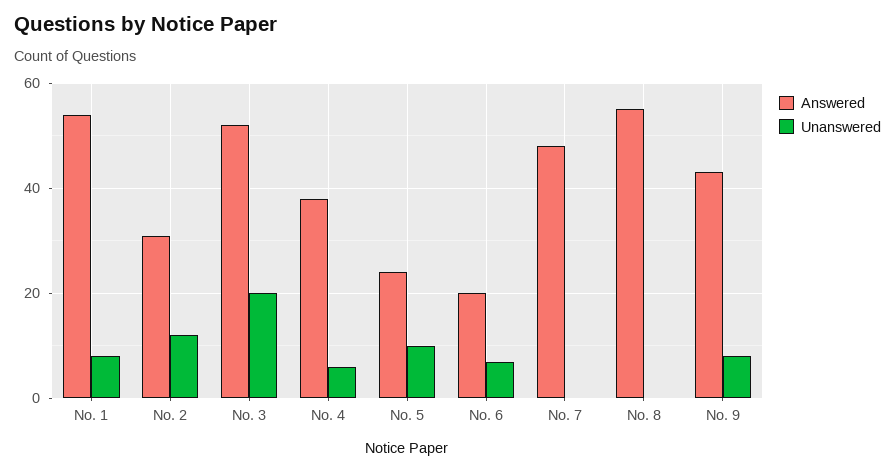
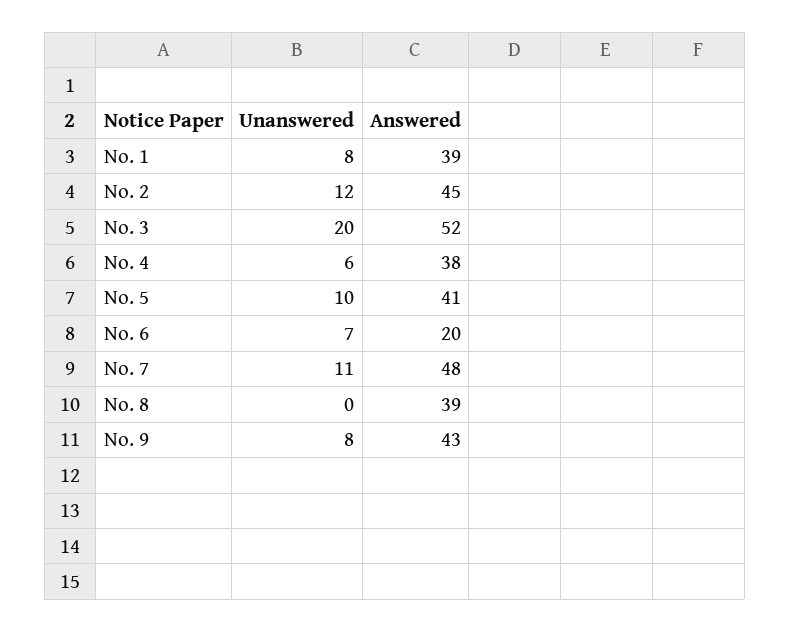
  {
    "Answered": {
-     "No. 1": 55,
+     "No. 1": 39,
-     "No. 2": 30,
+     "No. 2": 45,
      "No. 3": 52,
      "No. 4": 38,
-     "No. 5": 25,
+     "No. 5": 41,
      "No. 6": 20,
      "No. 7": 48,
-     "No. 8": 55,
+     "No. 8": 39,
      "No. 9": 43
    },
    "Unanswered": {
      "No. 1": 8,
      "No. 2": 12,
      "No. 3": 20,
      "No. 4": 6,
      "No. 5": 10,
      "No. 6": 7,
-     "No. 7": 0,
+     "No. 7": 11,
      "No. 8": 0,
      "No. 9": 8
    }
  }

